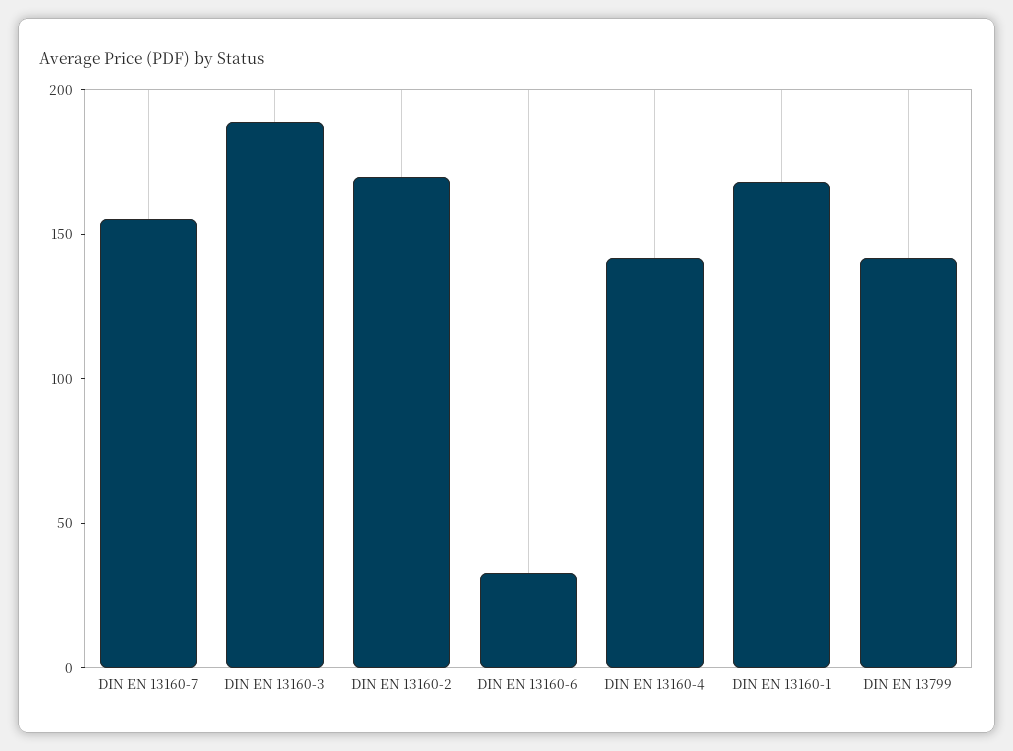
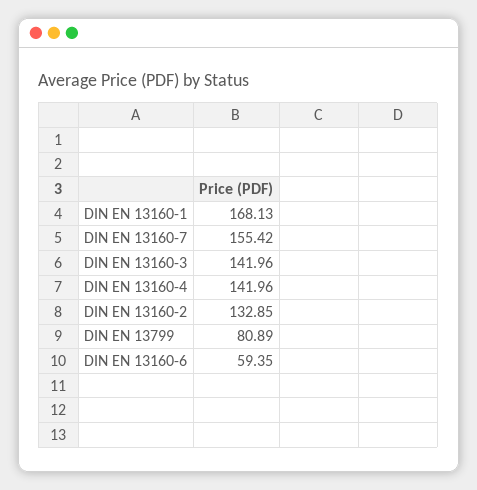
  {
    "DIN EN 13160-7": 155.42,
-   "DIN EN 13160-3": 190,
+   "DIN EN 13160-3": 141.96,
-   "DIN EN 13160-2": 170,
+   "DIN EN 13160-2": 132.85,
-   "DIN EN 13160-6": 30,
+   "DIN EN 13160-6": 59.35,
    "DIN EN 13160-4": 141.96,
    "DIN EN 13160-1": 168.13,
-   "DIN EN 13799": 140
+   "DIN EN 13799": 80.89
  }

